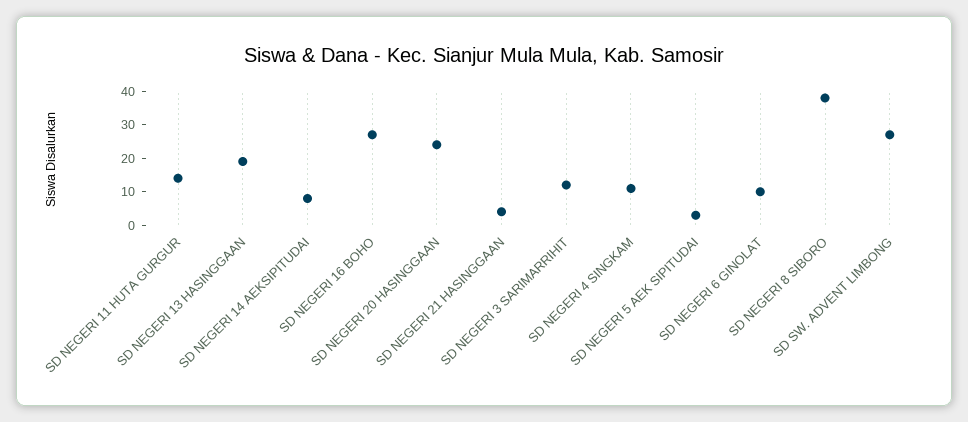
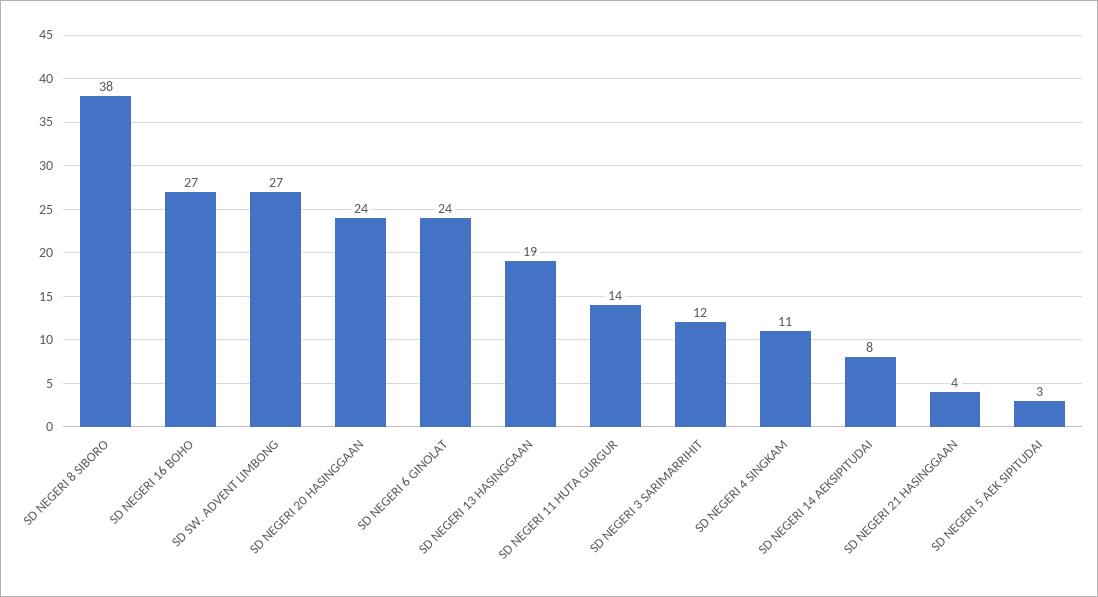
  {
    "SD NEGERI 11 HUTA GURGUR": 14,
    "SD NEGERI 13 HASINGGAAN": 19,
    "SD NEGERI 14 AEKSIPITUDAI": 8,
    "SD NEGERI 16 BOHO": 27,
    "SD NEGERI 20 HASINGGAAN": 24,
    "SD NEGERI 21 HASINGGAAN": 4,
    "SD NEGERI 3 SARIMARRIHIT": 12,
    "SD NEGERI 4 SINGKAM": 11,
    "SD NEGERI 5 AEK SIPITUDAI": 3,
-   "SD NEGERI 6 GINOLAT": 10,
+   "SD NEGERI 6 GINOLAT": 24,
    "SD NEGERI 8 SIBORO": 38,
    "SD SW. ADVENT LIMBONG": 27
  }

